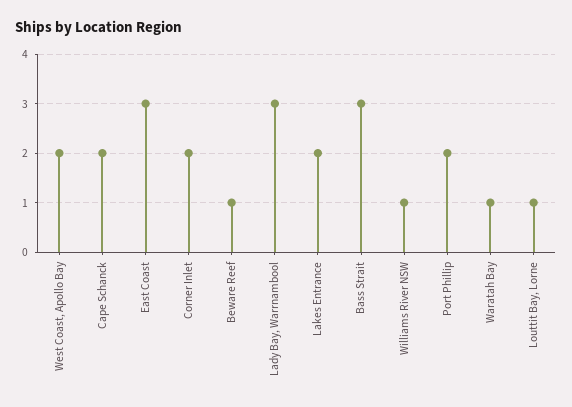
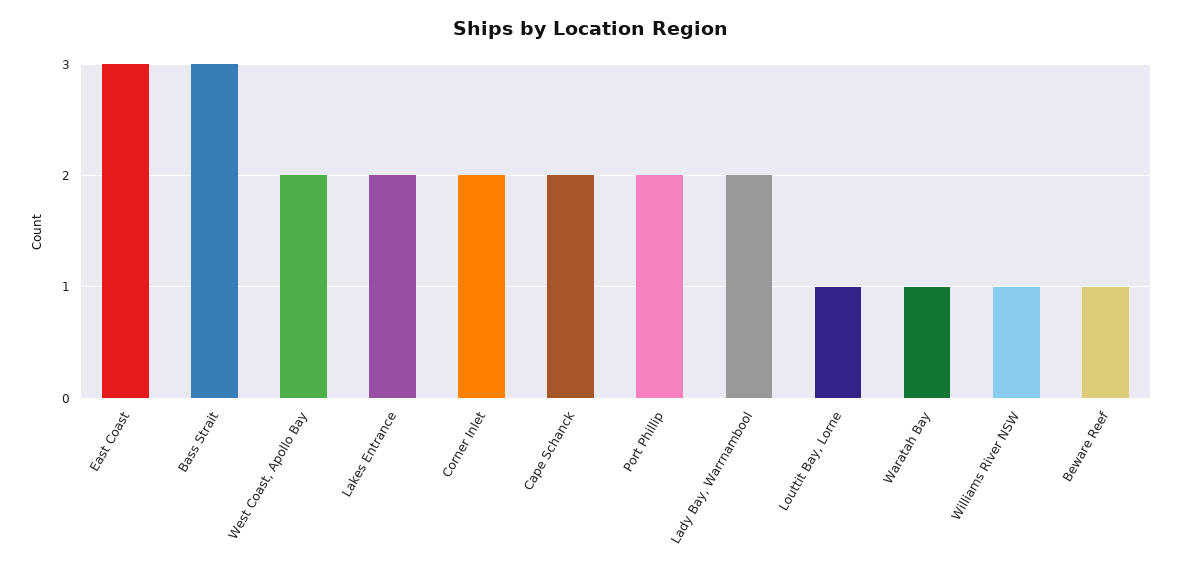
  {
    "West Coast, Apollo Bay": 2,
    "Cape Schanck": 2,
    "East Coast": 3,
    "Corner Inlet": 2,
    "Beware Reef": 1,
-   "Lady Bay, Warrnambool": 3,
+   "Lady Bay, Warrnambool": 2,
    "Lakes Entrance": 2,
    "Bass Strait": 3,
    "Williams River NSW": 1,
    "Port Phillip": 2,
    "Waratah Bay": 1,
    "Louttit Bay, Lorne": 1
  }

